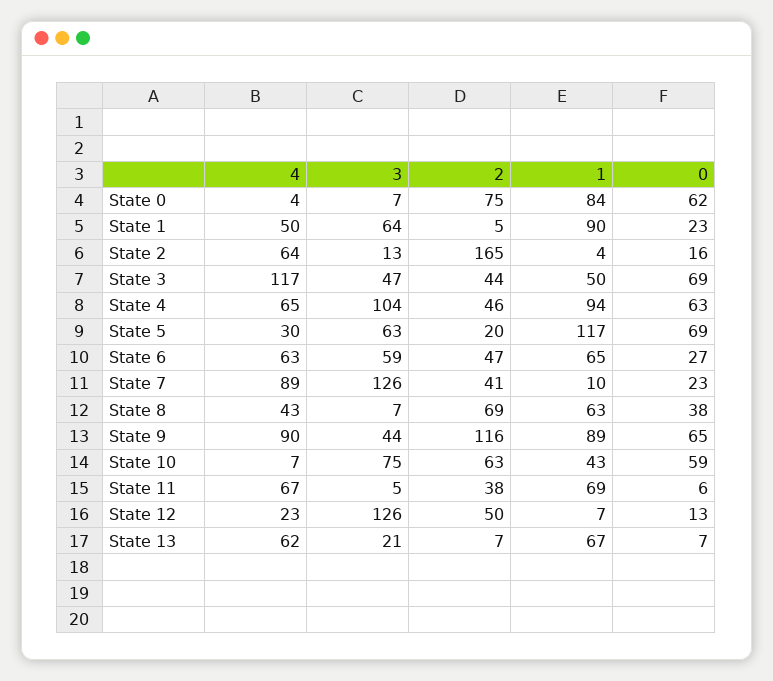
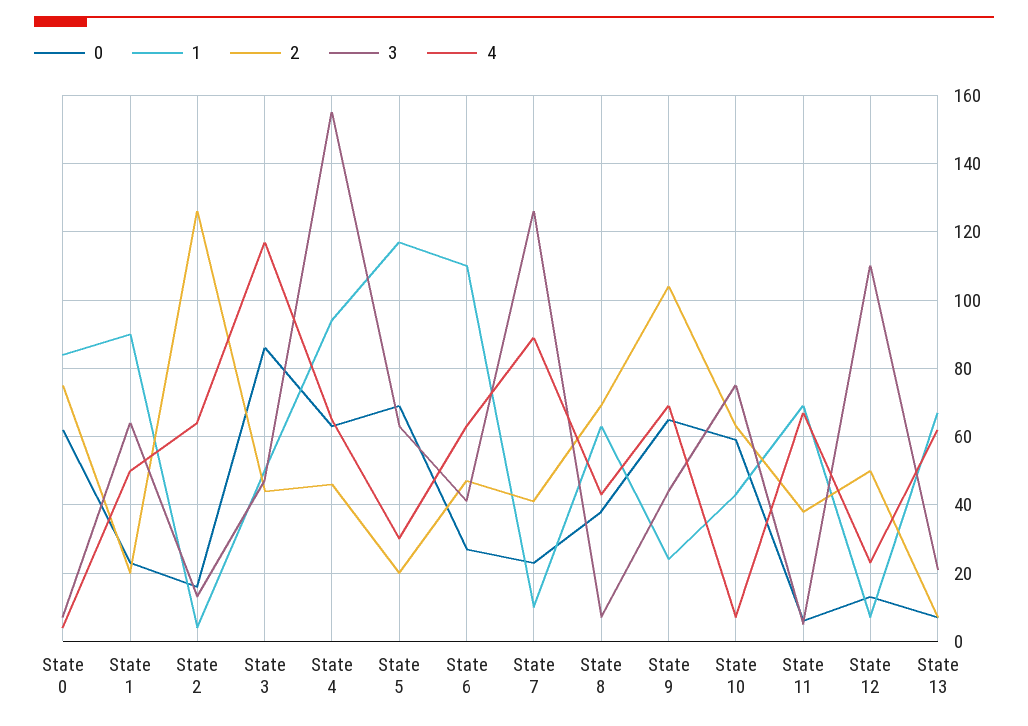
  {
    "4": {
      "State 0": 4,
      "State 1": 50,
      "State 2": 64,
      "State 3": 117,
      "State 4": 65,
      "State 5": 30,
      "State 6": 63,
      "State 7": 89,
      "State 8": 43,
-     "State 9": 90,
+     "State 9": 70,
      "State 10": 7,
      "State 11": 67,
      "State 12": 23,
      "State 13": 62
    },
    "3": {
      "State 0": 7,
      "State 1": 64,
      "State 2": 13,
      "State 3": 47,
-     "State 4": 104,
+     "State 4": 155,
      "State 5": 63,
-     "State 6": 59,
+     "State 6": 40,
      "State 7": 126,
      "State 8": 7,
      "State 9": 44,
      "State 10": 75,
      "State 11": 5,
-     "State 12": 126,
+     "State 12": 110,
      "State 13": 21
    },
    "2": {
      "State 0": 75,
-     "State 1": 5,
+     "State 1": 20,
-     "State 2": 165,
+     "State 2": 125,
      "State 3": 44,
      "State 4": 46,
      "State 5": 20,
      "State 6": 47,
      "State 7": 41,
      "State 8": 69,
-     "State 9": 116,
+     "State 9": 105,
      "State 10": 63,
      "State 11": 38,
      "State 12": 50,
      "State 13": 7
    },
    "1": {
      "State 0": 84,
      "State 1": 90,
      "State 2": 4,
      "State 3": 50,
      "State 4": 94,
      "State 5": 117,
-     "State 6": 65,
+     "State 6": 110,
      "State 7": 10,
      "State 8": 63,
-     "State 9": 89,
+     "State 9": 25,
      "State 10": 43,
      "State 11": 69,
      "State 12": 7,
      "State 13": 67
    },
    "0": {
      "State 0": 62,
      "State 1": 23,
      "State 2": 16,
-     "State 3": 69,
+     "State 3": 85,
      "State 4": 63,
      "State 5": 69,
      "State 6": 27,
      "State 7": 23,
      "State 8": 38,
      "State 9": 65,
      "State 10": 59,
      "State 11": 6,
      "State 12": 13,
      "State 13": 7
    }
  }

